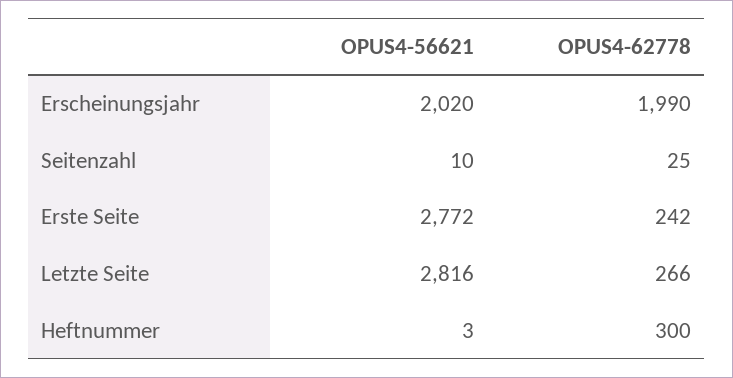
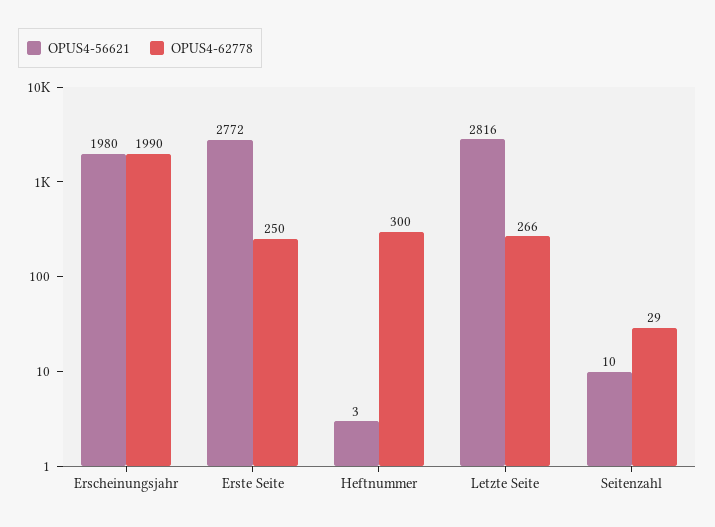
  {
    "OPUS4-56621": {
-     "Erscheinungsjahr": 2020,
+     "Erscheinungsjahr": 1980,
      "Seitenzahl": 10,
      "Erste Seite": 2772,
      "Letzte Seite": 2816,
      "Heftnummer": 3
    },
    "OPUS4-62778": {
      "Erscheinungsjahr": 1990,
-     "Seitenzahl": 25,
+     "Seitenzahl": 29,
-     "Erste Seite": 242,
+     "Erste Seite": 250,
      "Letzte Seite": 266,
      "Heftnummer": 300
    }
  }

